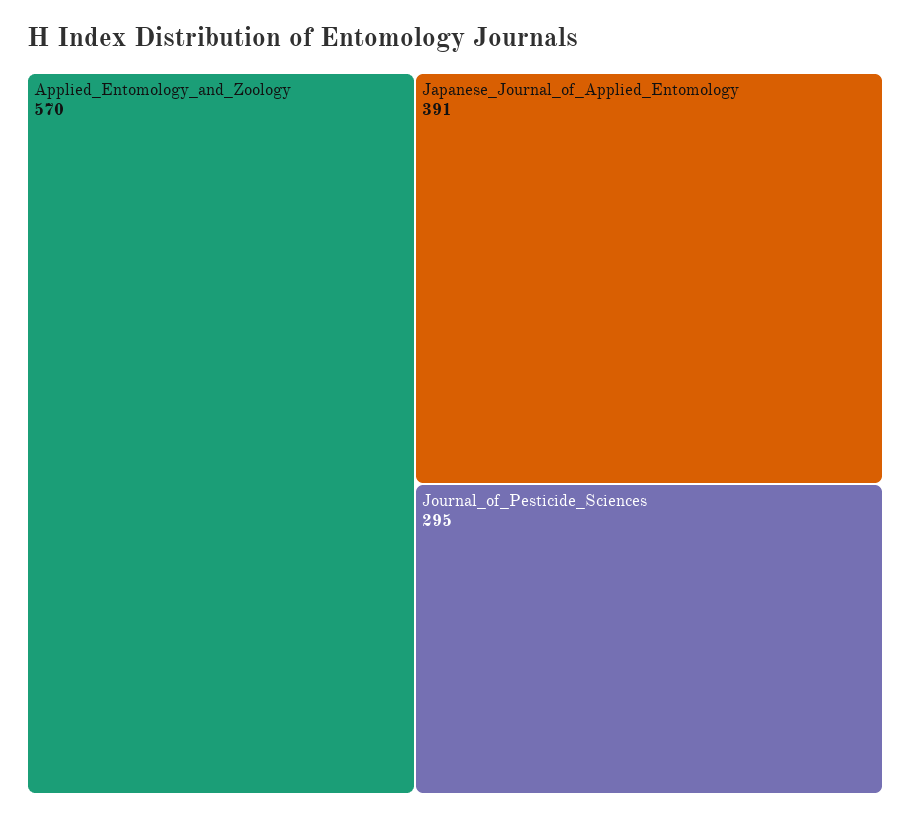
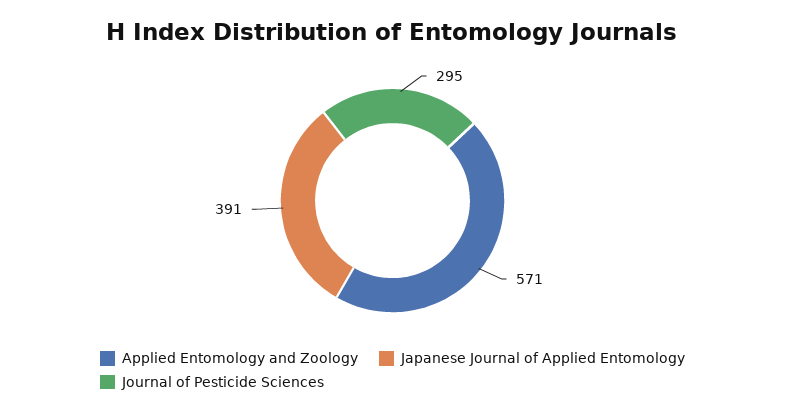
  {
-   "Applied_Entomology_and_Zoology": 570,
+   "Applied_Entomology_and_Zoology": 571,
    "Japanese_Journal_of_Applied_Entomology": 391,
    "Journal_of_Pesticide_Sciences": 295
  }

